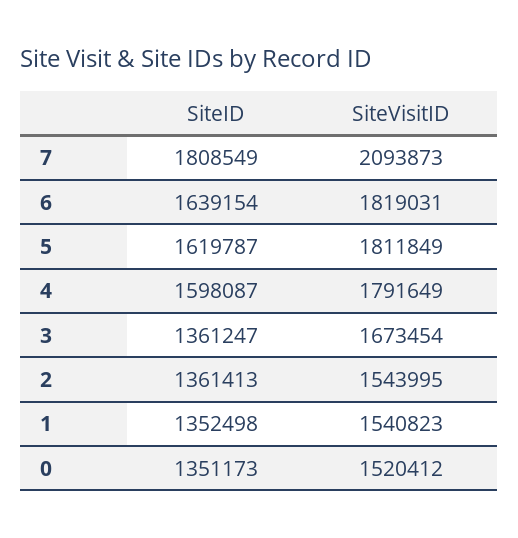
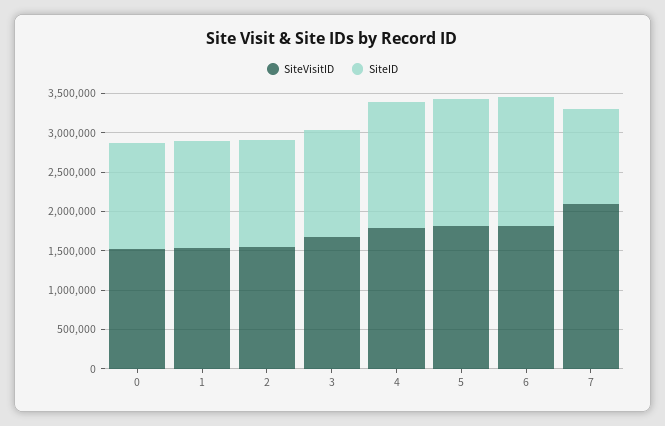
  {
    "SiteID": {
-     "7": 1808549,
+     "7": 1250000,
      "6": 1639154,
      "5": 1619787,
      "4": 1598087,
      "3": 1361247,
      "2": 1361413,
      "1": 1352498,
      "0": 1351173
    },
    "SiteVisitID": {
      "7": 2093873,
      "6": 1819031,
      "5": 1811849,
      "4": 1791649,
      "3": 1673454,
      "2": 1543995,
      "1": 1540823,
      "0": 1520412
    }
  }

